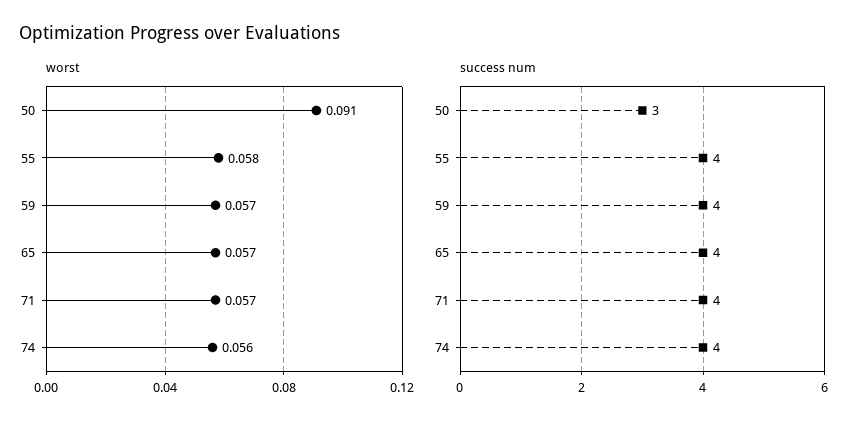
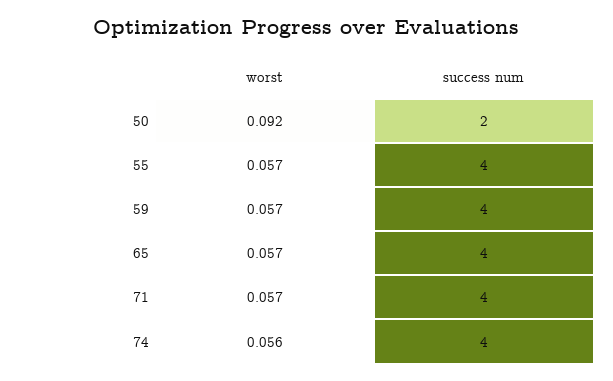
  {
    "worst": {
-     "50": 0.091,
+     "50": 0.092,
-     "55": 0.058,
+     "55": 0.057,
      "59": 0.057,
      "65": 0.057,
      "71": 0.057,
      "74": 0.056
    },
    "success num": {
-     "50": 3,
+     "50": 2,
      "55": 4,
      "59": 4,
      "65": 4,
      "71": 4,
      "74": 4
    }
  }

